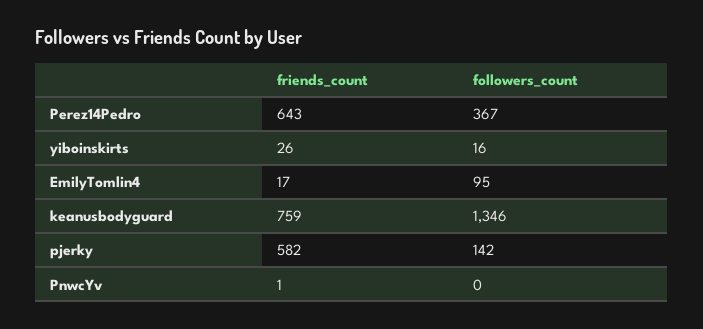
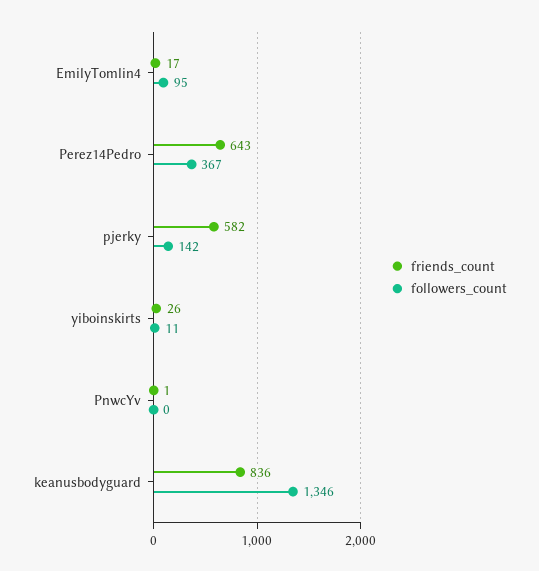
  {
    "friends_count": {
      "Perez14Pedro": 643,
      "yiboinskirts": 26,
      "EmilyTomlin4": 17,
-     "keanusbodyguard": 759,
+     "keanusbodyguard": 836,
      "pjerky": 582,
      "PnwcYv": 1
    },
    "followers_count": {
      "Perez14Pedro": 367,
-     "yiboinskirts": 16,
+     "yiboinskirts": 11,
      "EmilyTomlin4": 95,
      "keanusbodyguard": 1346,
      "pjerky": 142,
      "PnwcYv": 0
    }
  }

